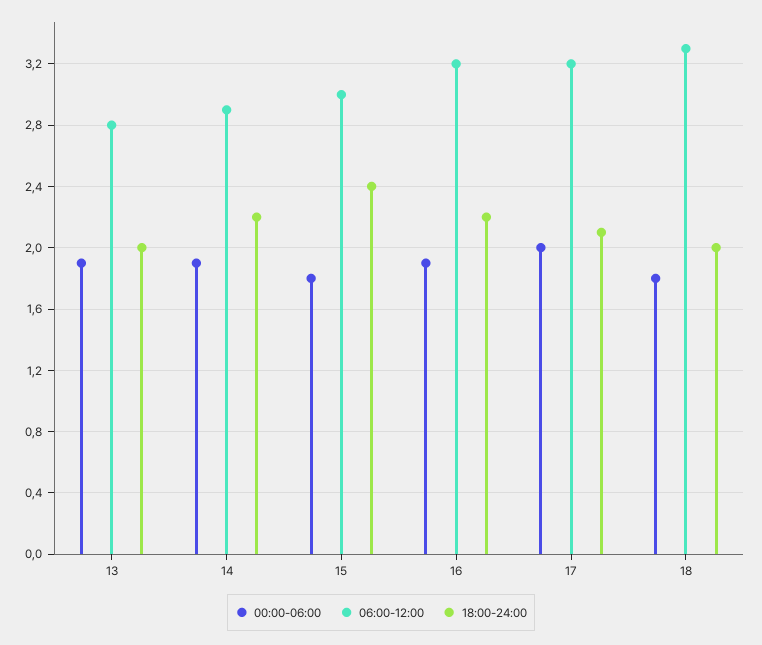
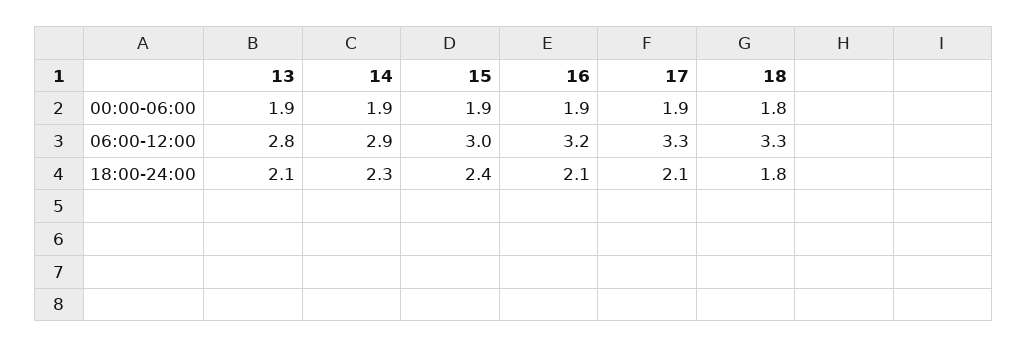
  {
    "00:00-06:00": {
      "13": 1.9,
      "14": 1.9,
-     "15": 1.8,
+     "15": 1.9,
      "16": 1.9,
-     "17": 2,
+     "17": 1.9,
      "18": 1.8
    },
    "06:00-12:00": {
      "13": 2.8,
      "14": 2.9,
      "15": 3,
      "16": 3.2,
-     "17": 3.2,
+     "17": 3.3,
      "18": 3.3
    },
    "18:00-24:00": {
-     "13": 2,
+     "13": 2.1,
-     "14": 2.2,
+     "14": 2.3,
      "15": 2.4,
-     "16": 2.2,
+     "16": 2.1,
      "17": 2.1,
-     "18": 2
+     "18": 1.8
    }
  }

